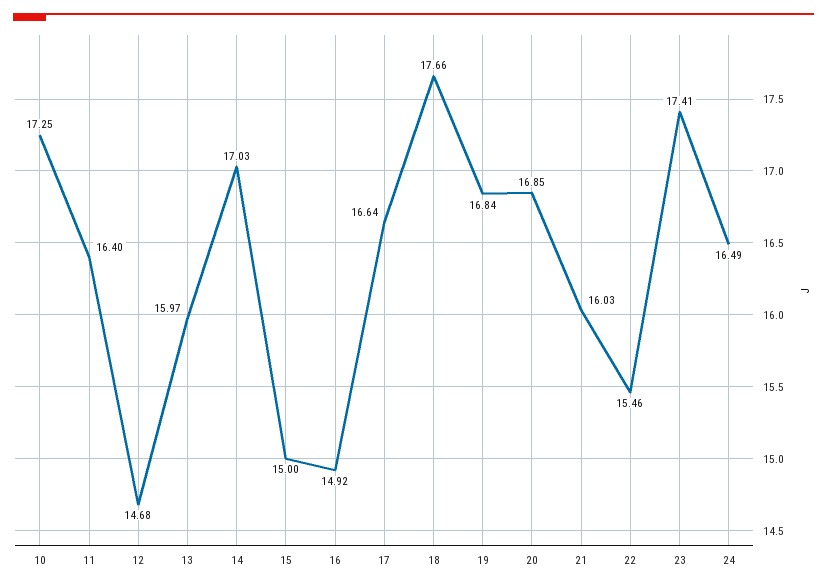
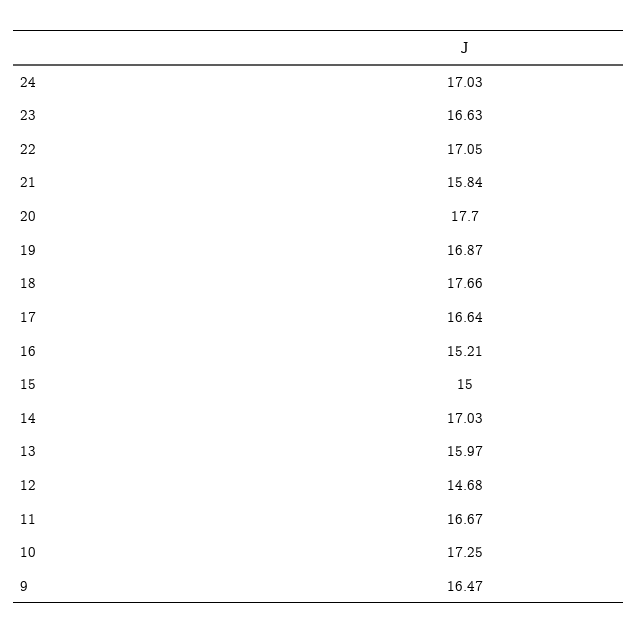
  {
    "10": 17.25,
-   "11": 16.4,
+   "11": 16.67,
    "12": 14.68,
    "13": 15.97,
    "14": 17.03,
    "15": 15,
-   "16": 14.92,
+   "16": 15.21,
    "17": 16.64,
    "18": 17.66,
-   "19": 16.84,
+   "19": 16.87,
-   "20": 16.85,
+   "20": 17.7,
-   "21": 16.03,
+   "21": 15.84,
-   "22": 15.46,
+   "22": 17.05,
-   "23": 17.41,
+   "23": 16.63,
-   "24": 16.49
+   "24": 17.03,
+   "9": 16.47
  }

